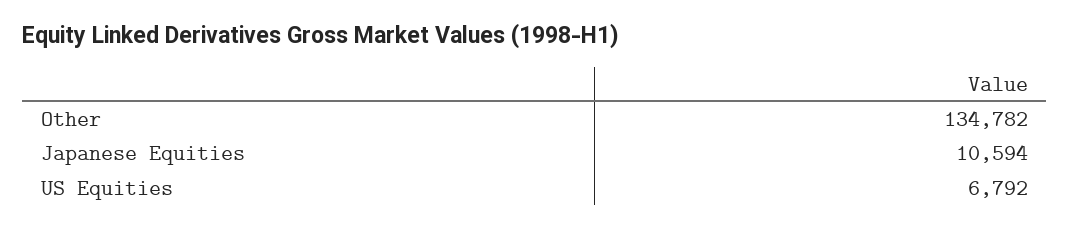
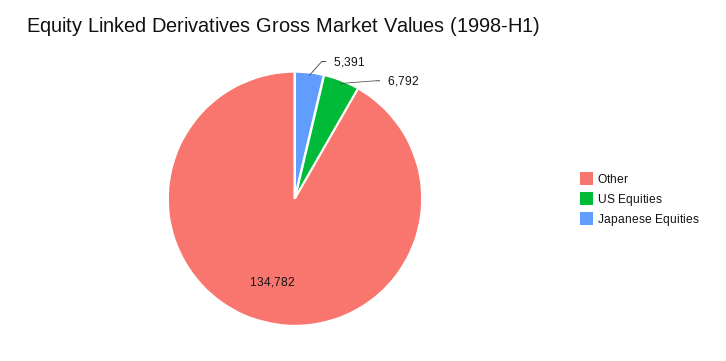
  {
    "Other": 134782,
-   "Japanese Equities": 10594,
+   "Japanese Equities": 5391,
    "US Equities": 6792
  }

